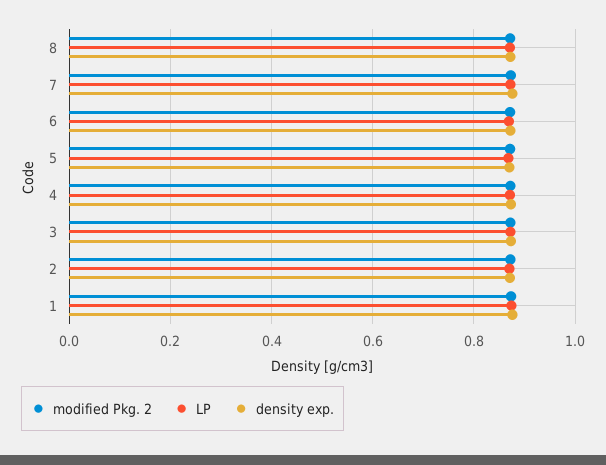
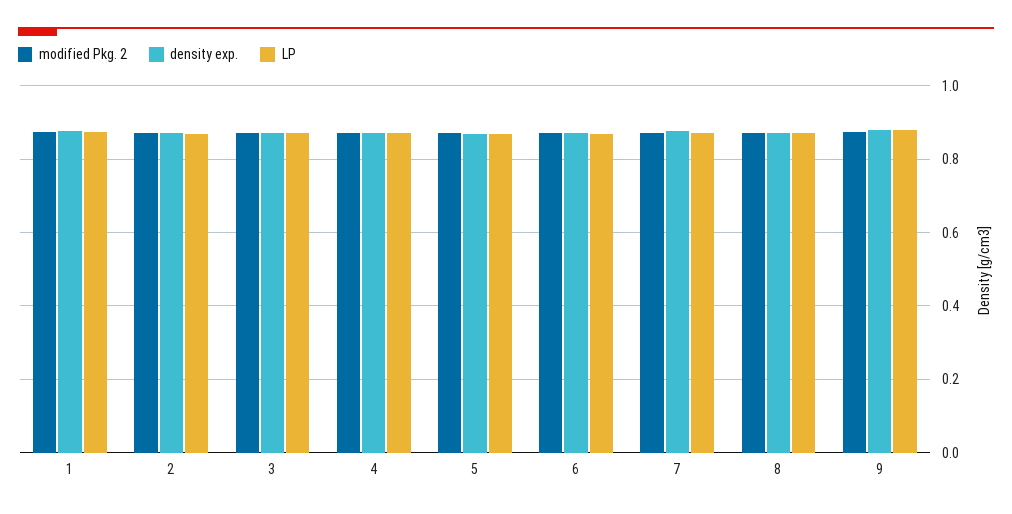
  {
    "modified Pkg. 2": {
      "8": 0.88,
      "7": 0.88,
      "6": 0.88,
      "5": 0.88,
      "4": 0.88,
      "3": 0.88,
      "2": 0.88,
-     "1": 0.88
+     "1": 0.88,
+     "9": 0.88
    },
    "LP": {
      "8": 0.88,
      "7": 0.88,
      "6": 0.86,
      "5": 0.86,
      "4": 0.88,
      "3": 0.88,
      "2": 0.88,
-     "1": 0.88
+     "1": 0.88,
+     "9": 0.88
    },
    "density exp.": {
      "8": 0.88,
      "7": 0.88,
      "6": 0.88,
      "5": 0.88,
      "4": 0.88,
      "3": 0.88,
      "2": 0.88,
-     "1": 0.88
+     "1": 0.88,
+     "9": 0.88
    }
  }

